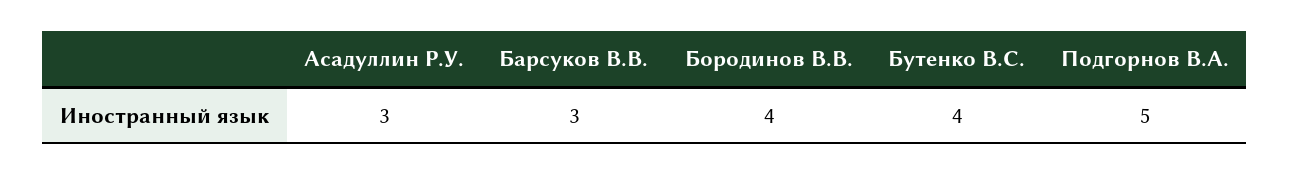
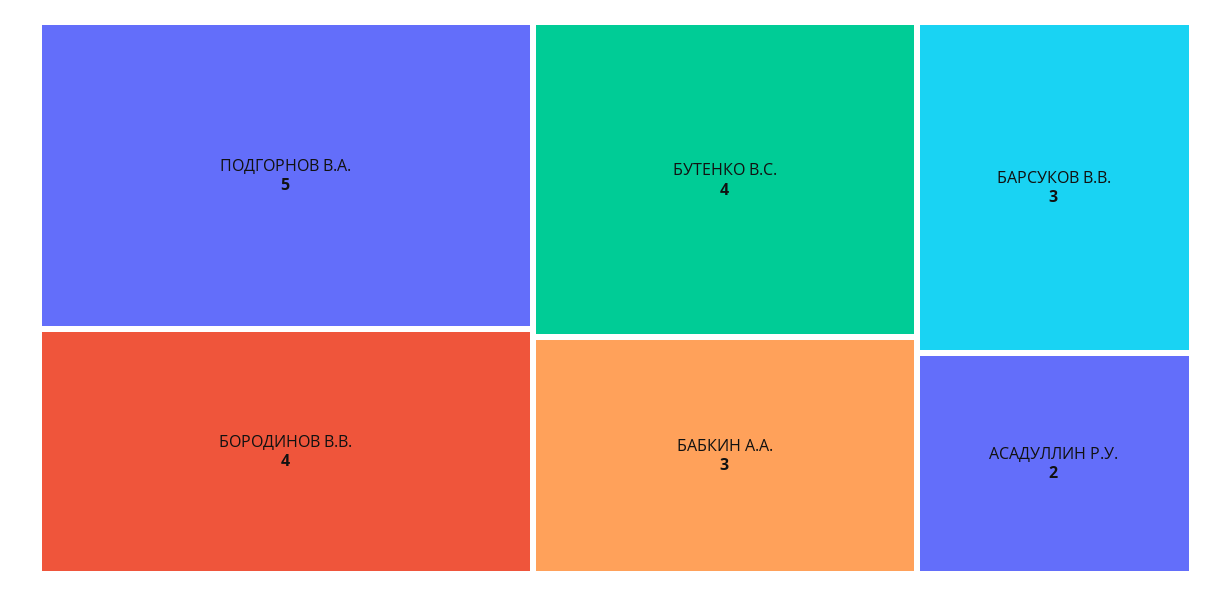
  {
-   "Асадуллин Р.У.": 3,
+   "Асадуллин Р.У.": 2,
    "Барсуков В.В.": 3,
    "Бородинов В.В.": 4,
    "Бутенко В.С.": 4,
-   "Подгорнов В.А.": 5
+   "Подгорнов В.А.": 5,
+   "БАБКИН А.А.": 3
  }

